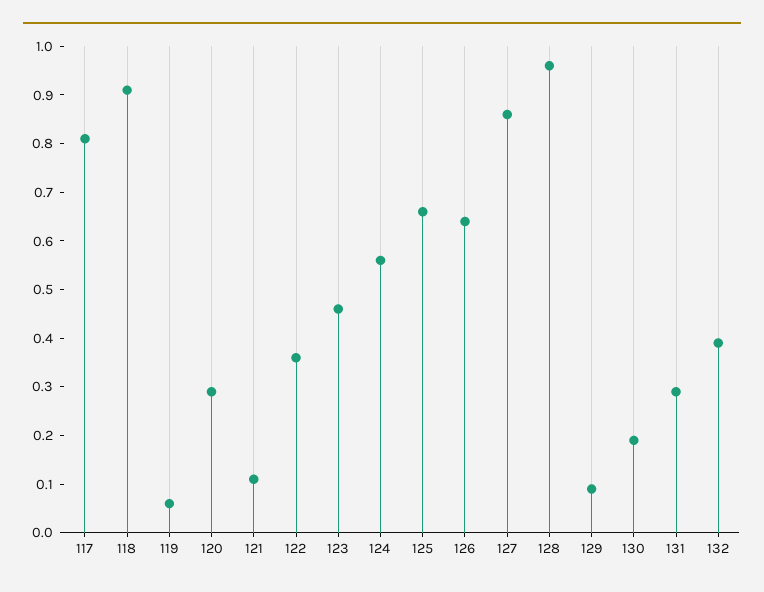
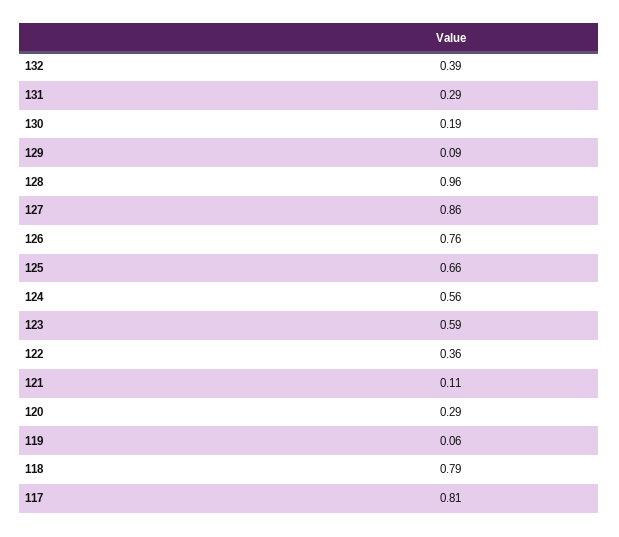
  {
    "117": 0.81,
-   "118": 0.9,
+   "118": 0.79,
    "119": 0.06,
    "120": 0.29,
    "121": 0.11,
    "122": 0.36,
-   "123": 0.45,
+   "123": 0.59,
    "124": 0.56,
    "125": 0.66,
-   "126": 0.65,
+   "126": 0.76,
    "127": 0.86,
    "128": 0.96,
    "129": 0.09,
    "130": 0.19,
    "131": 0.29,
    "132": 0.39
  }

